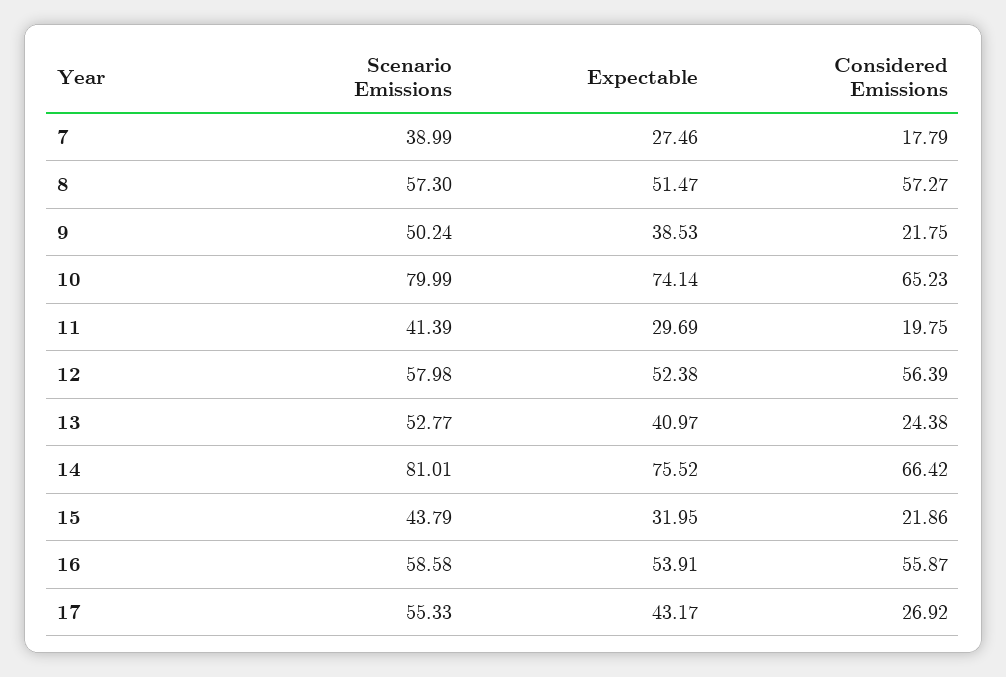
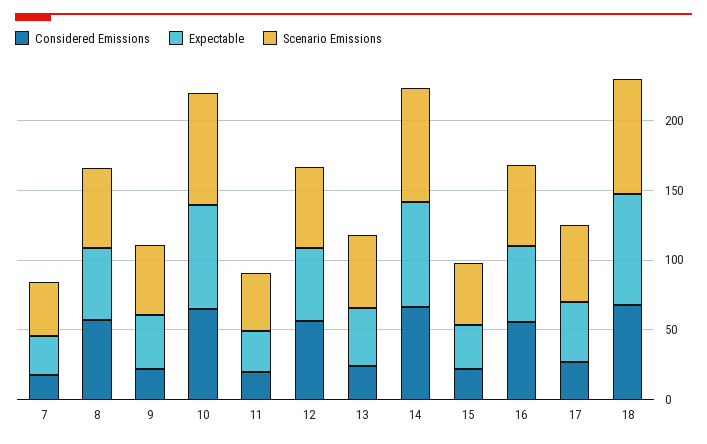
  {
    "Scenario Emissions": {
      "7": 38.99,
      "8": 57.3,
      "9": 50.24,
      "10": 79.99,
      "11": 41.39,
      "12": 57.98,
      "13": 52.77,
      "14": 81.01,
      "15": 43.79,
      "16": 58.58,
-     "17": 55.33
+     "17": 55.33,
+     "18": 80
    },
    "Expectable": {
      "7": 27.46,
      "8": 51.47,
      "9": 38.53,
      "10": 74.14,
      "11": 29.69,
      "12": 52.38,
      "13": 40.97,
      "14": 75.52,
      "15": 31.95,
      "16": 53.91,
-     "17": 43.17
+     "17": 43.17,
+     "18": 80
    },
    "Considered Emissions": {
      "7": 17.79,
      "8": 57.27,
      "9": 21.75,
      "10": 65.23,
      "11": 19.75,
      "12": 56.39,
      "13": 24.38,
      "14": 66.42,
      "15": 21.86,
      "16": 55.87,
-     "17": 26.92
+     "17": 26.92,
+     "18": 70
    }
  }

